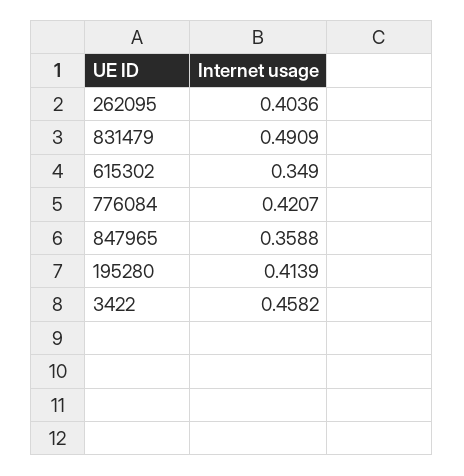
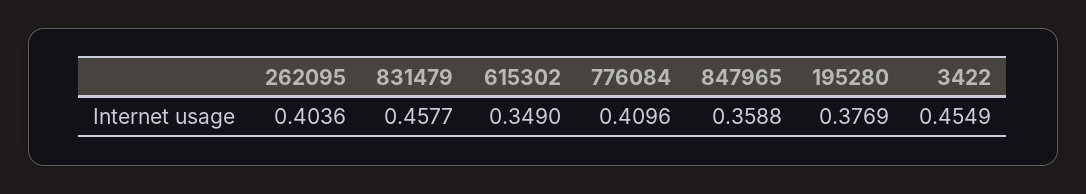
  {
    "262095": 0.4036,
-   "831479": 0.4909,
+   "831479": 0.4577,
    "615302": 0.349,
-   "776084": 0.4207,
+   "776084": 0.4096,
    "847965": 0.3588,
-   "195280": 0.4139,
+   "195280": 0.3769,
-   "3422": 0.4582
+   "3422": 0.4549
  }

